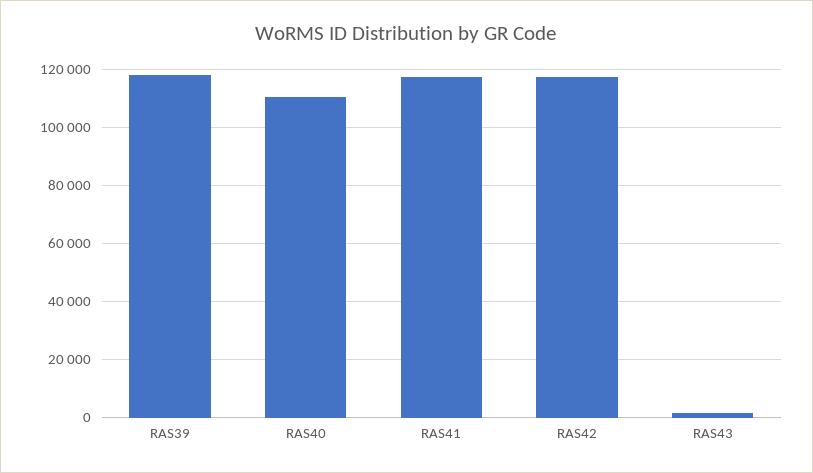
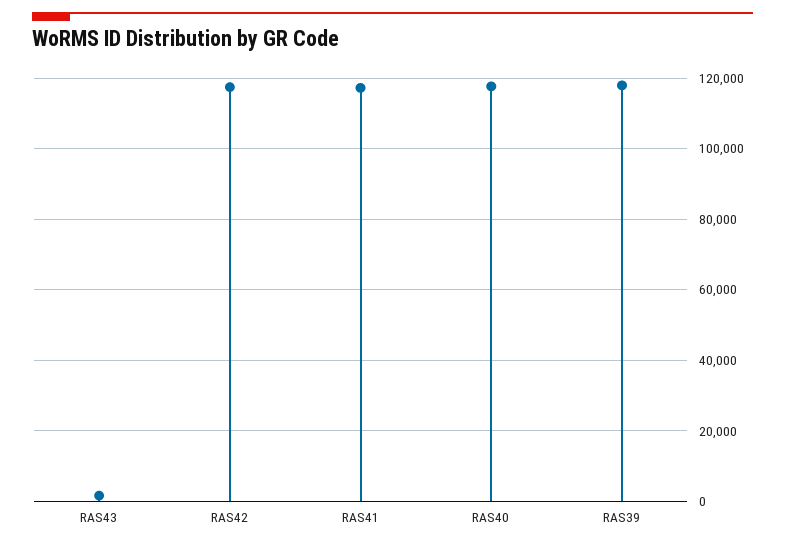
  {
    "RAS39": 118000,
-   "RAS40": 110000,
+   "RAS40": 118000,
    "RAS41": 118000,
    "RAS42": 118000,
    "RAS43": 2000
  }

